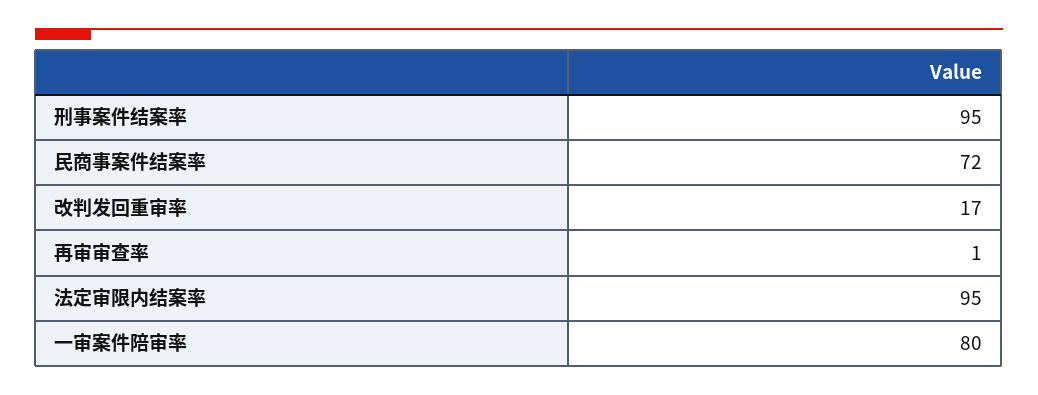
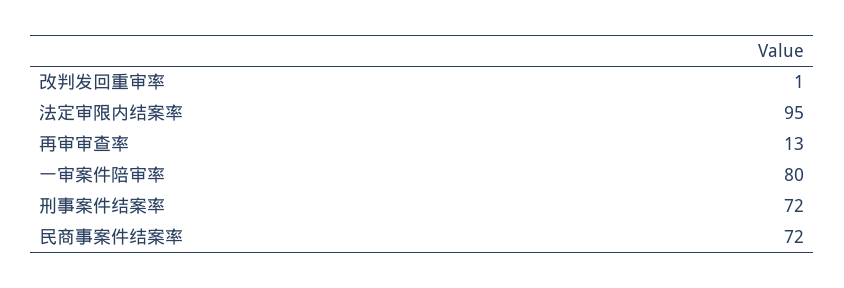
  {
-   "刑事案件结案率": 95,
+   "刑事案件结案率": 72,
    "民商事案件结案率": 72,
-   "改判发回重审率": 17,
+   "改判发回重审率": 1,
-   "再审审查率": 1,
+   "再审审查率": 13,
    "法定审限内结案率": 95,
    "一审案件陪审率": 80
  }

